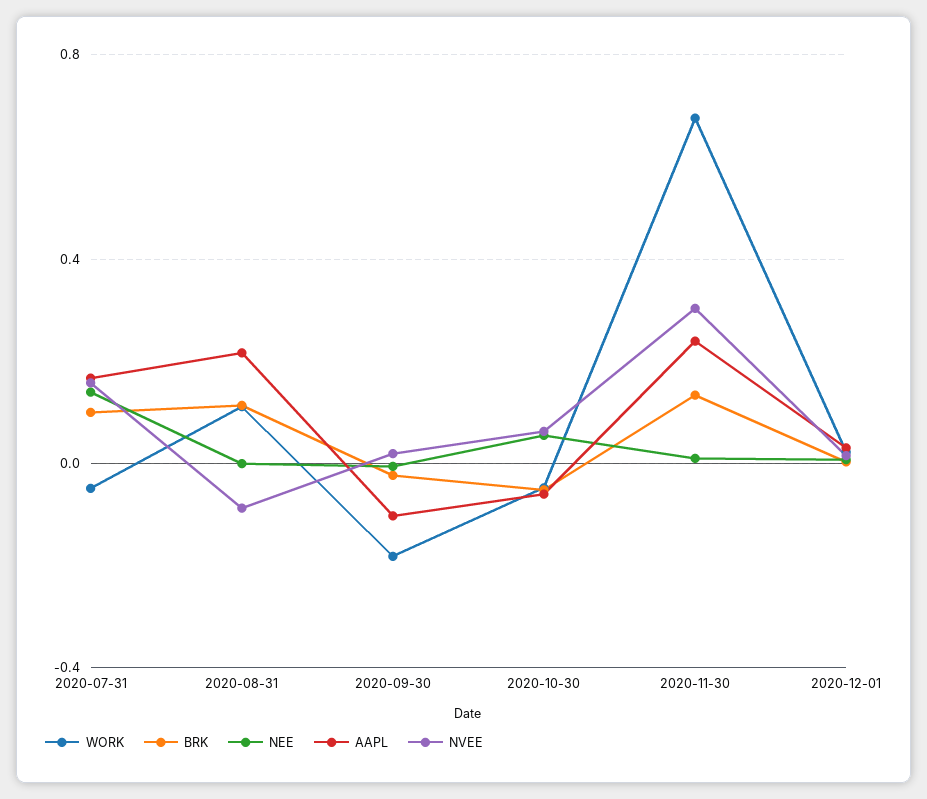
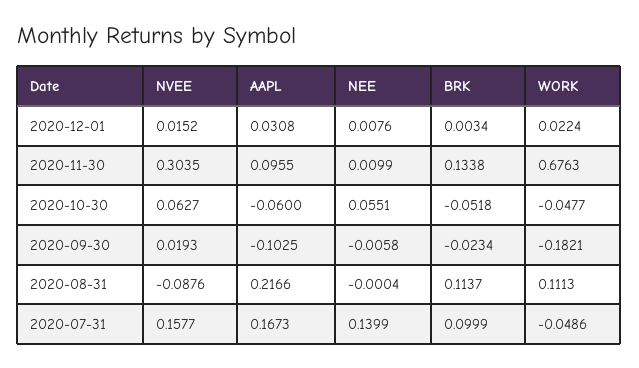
  {
    "WORK": {
      "2020-07-31": -0.0486,
      "2020-08-31": 0.1113,
      "2020-09-30": -0.1821,
      "2020-10-30": -0.0477,
      "2020-11-30": 0.6763,
      "2020-12-01": 0.0224
    },
    "BRK": {
      "2020-07-31": 0.0999,
      "2020-08-31": 0.1137,
      "2020-09-30": -0.0234,
      "2020-10-30": -0.0518,
      "2020-11-30": 0.1338,
      "2020-12-01": 0.0034
    },
    "NEE": {
      "2020-07-31": 0.1399,
      "2020-08-31": -0.0004,
      "2020-09-30": -0.0058,
      "2020-10-30": 0.0551,
      "2020-11-30": 0.0099,
      "2020-12-01": 0.0076
    },
    "AAPL": {
      "2020-07-31": 0.1673,
      "2020-08-31": 0.2166,
      "2020-09-30": -0.1025,
      "2020-10-30": -0.06,
-     "2020-11-30": 0.25,
+     "2020-11-30": 0.0955,
      "2020-12-01": 0.0308
    },
    "NVEE": {
      "2020-07-31": 0.1577,
      "2020-08-31": -0.0876,
      "2020-09-30": 0.0193,
      "2020-10-30": 0.0627,
      "2020-11-30": 0.3035,
      "2020-12-01": 0.0152
    }
  }

